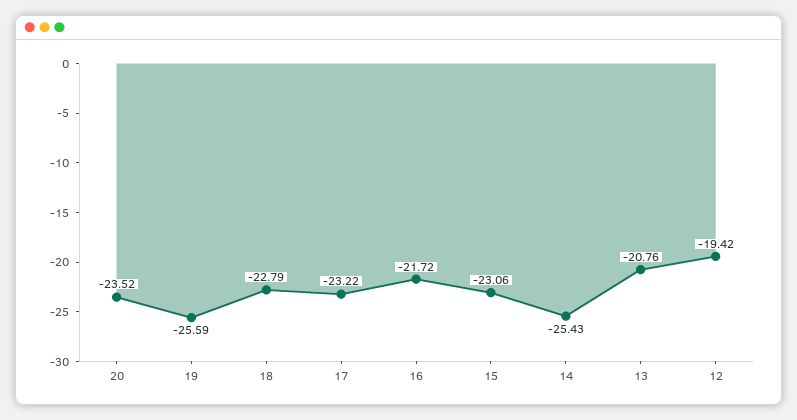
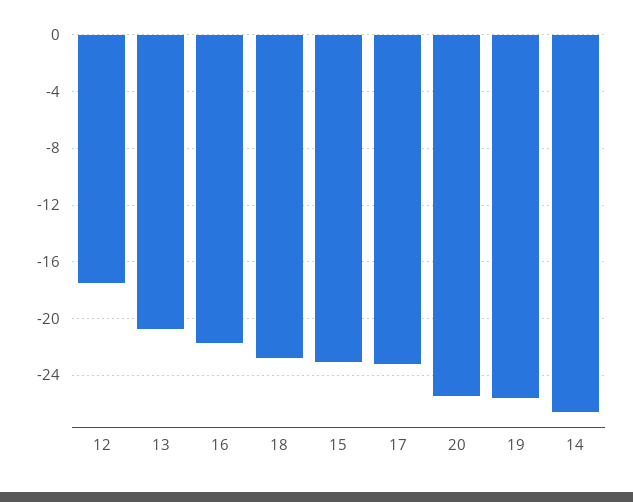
  {
-   "20": -23.52,
+   "20": -25.5,
    "19": -25.59,
    "18": -22.79,
    "17": -23.22,
    "16": -21.72,
    "15": -23.06,
-   "14": -25.43,
+   "14": -26.5,
    "13": -20.76,
-   "12": -19.42
+   "12": -17.5
  }

